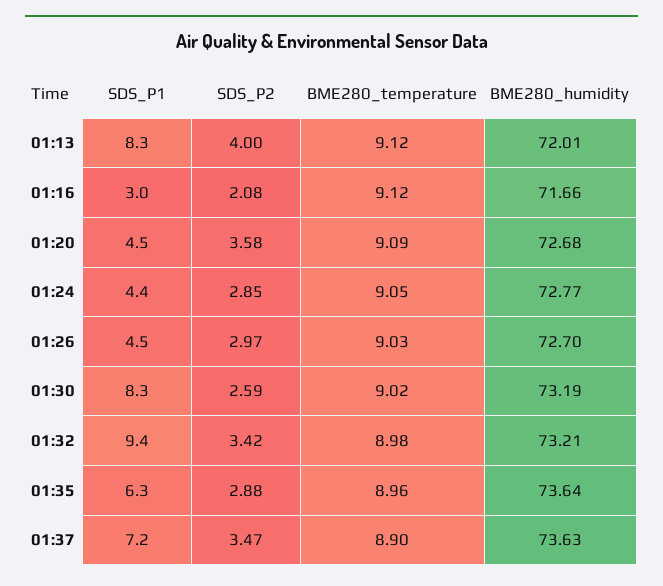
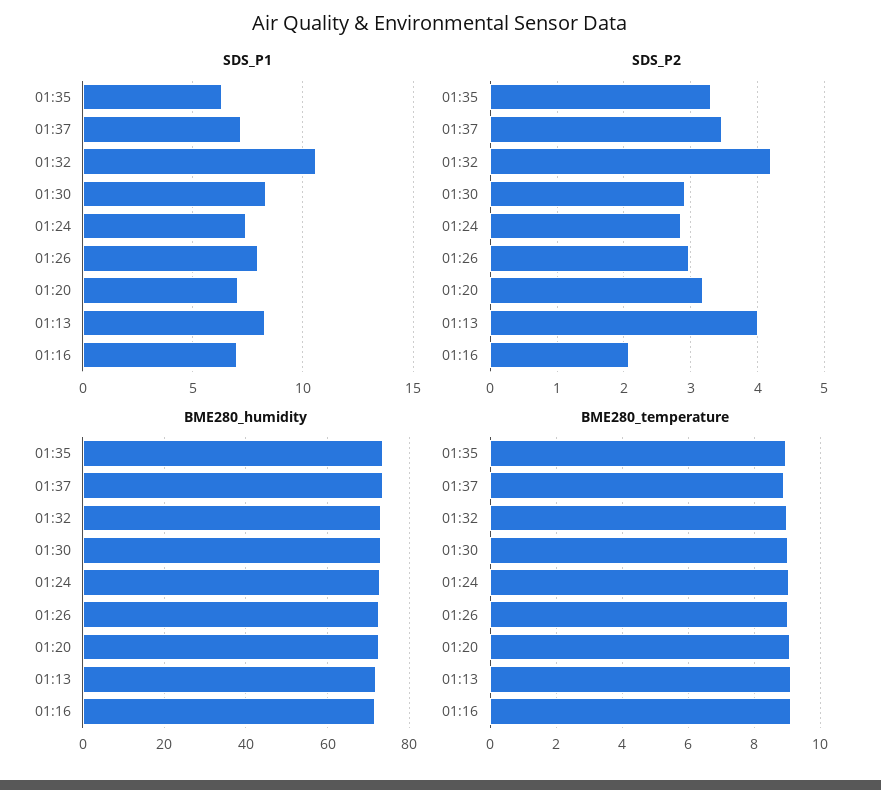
  {
    "SDS_P1": {
      "01:13": 8.3,
-     "01:16": 3,
+     "01:16": 7,
-     "01:20": 4.5,
+     "01:20": 7,
-     "01:24": 4.4,
+     "01:24": 7.5,
-     "01:26": 4.5,
+     "01:26": 8,
      "01:30": 8.3,
-     "01:32": 9.4,
+     "01:32": 10.5,
      "01:35": 6.3,
      "01:37": 7.2
    },
    "SDS_P2": {
      "01:13": 4,
      "01:16": 2.08,
-     "01:20": 3.58,
+     "01:20": 3.2,
      "01:24": 2.85,
      "01:26": 2.97,
-     "01:30": 2.59,
+     "01:30": 2.9,
-     "01:32": 3.42,
+     "01:32": 4.2,
-     "01:35": 2.88,
+     "01:35": 3.3,
      "01:37": 3.47
    },
    "BME280_temperature": {
      "01:13": 9.12,
      "01:16": 9.12,
      "01:20": 9.09,
      "01:24": 9.05,
      "01:26": 9.03,
      "01:30": 9.02,
      "01:32": 8.98,
      "01:35": 8.96,
      "01:37": 8.9
    },
    "BME280_humidity": {
      "01:13": 72.01,
      "01:16": 71.66,
      "01:20": 72.68,
      "01:24": 72.77,
      "01:26": 72.7,
      "01:30": 73.19,
      "01:32": 73.21,
      "01:35": 73.64,
      "01:37": 73.63
    }
  }

